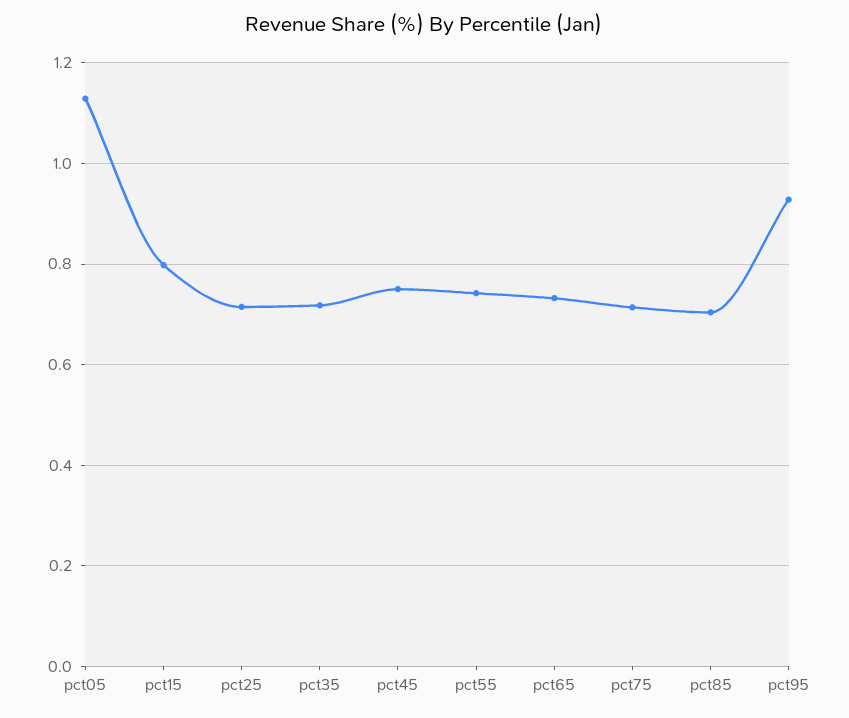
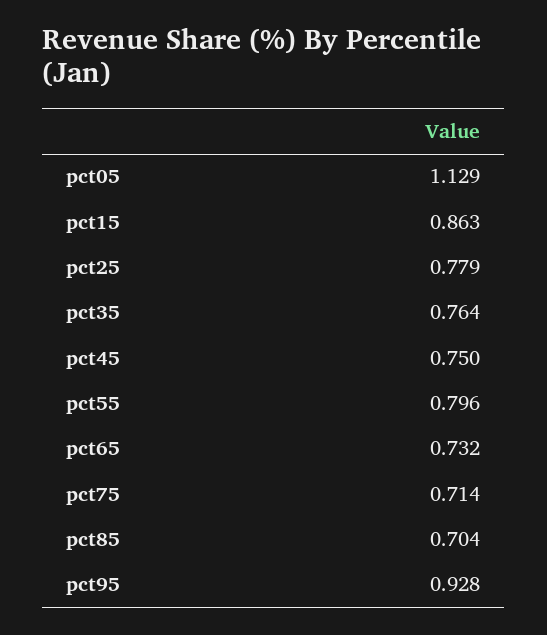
  {
    "pct05": 1.129,
-   "pct15": 0.8,
+   "pct15": 0.863,
-   "pct25": 0.72,
+   "pct25": 0.779,
-   "pct35": 0.72,
+   "pct35": 0.764,
    "pct45": 0.75,
-   "pct55": 0.74,
+   "pct55": 0.796,
    "pct65": 0.732,
    "pct75": 0.714,
    "pct85": 0.704,
    "pct95": 0.928
  }

